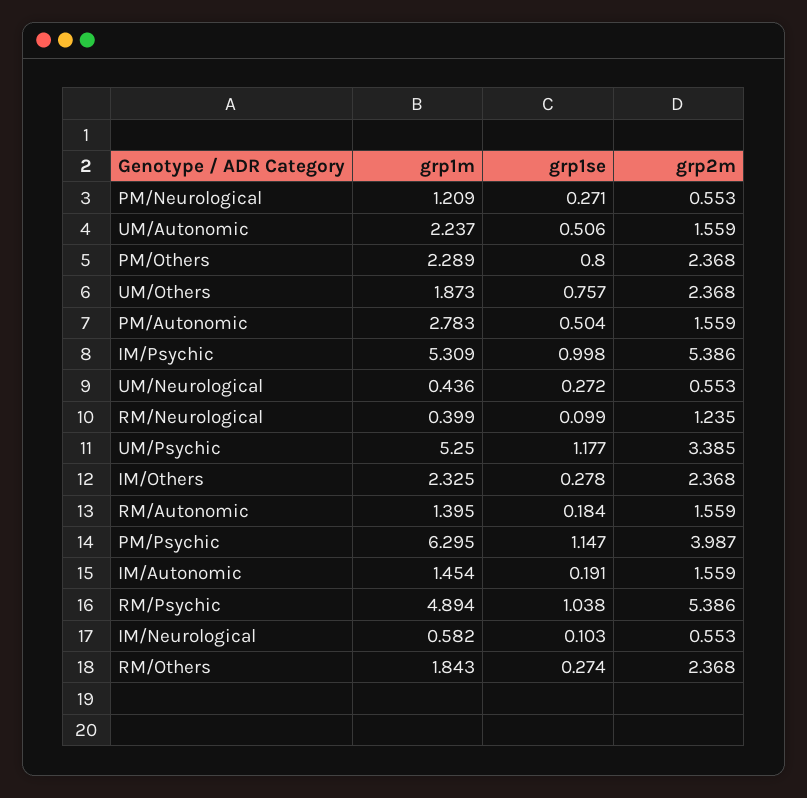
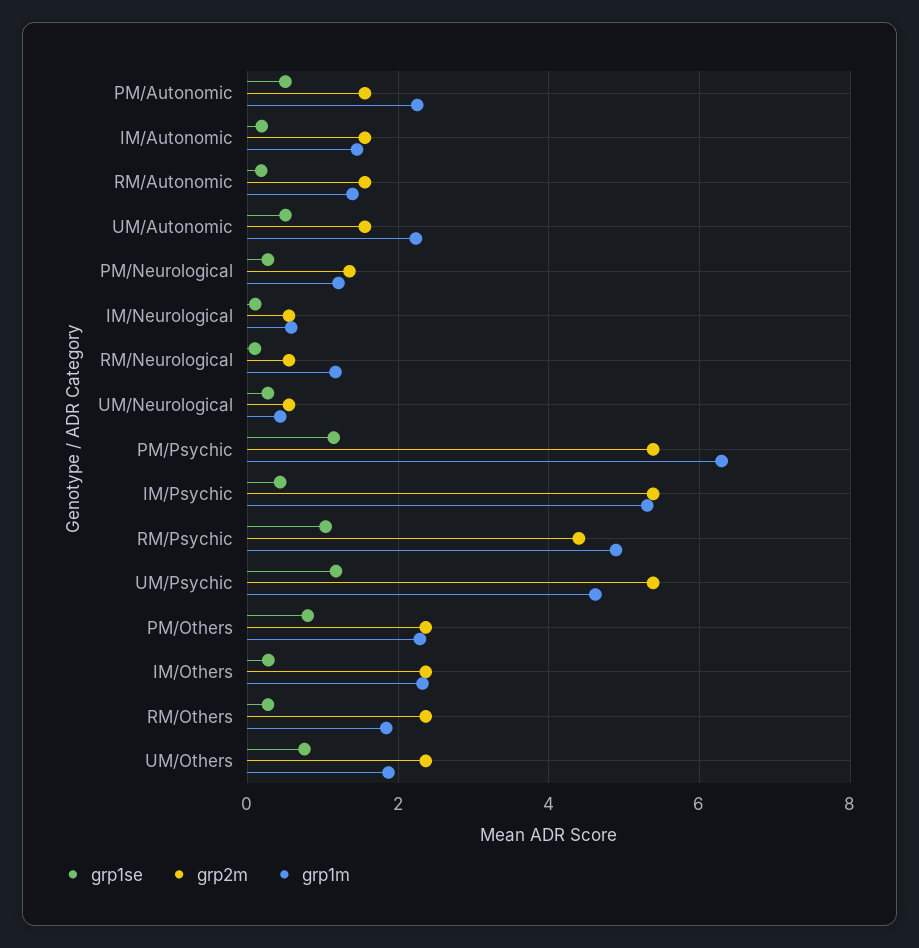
  {
    "grp1m": {
      "PM/Neurological": 1.209,
      "UM/Autonomic": 2.237,
      "PM/Others": 2.289,
      "UM/Others": 1.873,
-     "PM/Autonomic": 2.783,
+     "PM/Autonomic": 2.2,
      "IM/Psychic": 5.309,
      "UM/Neurological": 0.436,
-     "RM/Neurological": 0.399,
+     "RM/Neurological": 1.2,
-     "UM/Psychic": 5.25,
+     "UM/Psychic": 4.6,
      "IM/Others": 2.325,
      "RM/Autonomic": 1.395,
      "PM/Psychic": 6.295,
      "IM/Autonomic": 1.454,
      "RM/Psychic": 4.894,
      "IM/Neurological": 0.582,
      "RM/Others": 1.843
    },
    "grp1se": {
      "PM/Neurological": 0.271,
      "UM/Autonomic": 0.506,
      "PM/Others": 0.8,
      "UM/Others": 0.757,
      "PM/Autonomic": 0.504,
-     "IM/Psychic": 0.998,
+     "IM/Psychic": 0.4,
      "UM/Neurological": 0.272,
      "RM/Neurological": 0.099,
      "UM/Psychic": 1.177,
      "IM/Others": 0.278,
      "RM/Autonomic": 0.184,
      "PM/Psychic": 1.147,
      "IM/Autonomic": 0.191,
      "RM/Psychic": 1.038,
      "IM/Neurological": 0.103,
      "RM/Others": 0.274
    },
    "grp2m": {
-     "PM/Neurological": 0.553,
+     "PM/Neurological": 1.4,
      "UM/Autonomic": 1.559,
      "PM/Others": 2.368,
      "UM/Others": 2.368,
      "PM/Autonomic": 1.559,
      "IM/Psychic": 5.386,
      "UM/Neurological": 0.553,
-     "RM/Neurological": 1.235,
+     "RM/Neurological": 0.6,
-     "UM/Psychic": 3.385,
+     "UM/Psychic": 5.4,
      "IM/Others": 2.368,
      "RM/Autonomic": 1.559,
-     "PM/Psychic": 3.987,
+     "PM/Psychic": 5.4,
      "IM/Autonomic": 1.559,
-     "RM/Psychic": 5.386,
+     "RM/Psychic": 4.4,
      "IM/Neurological": 0.553,
      "RM/Others": 2.368
    }
  }

